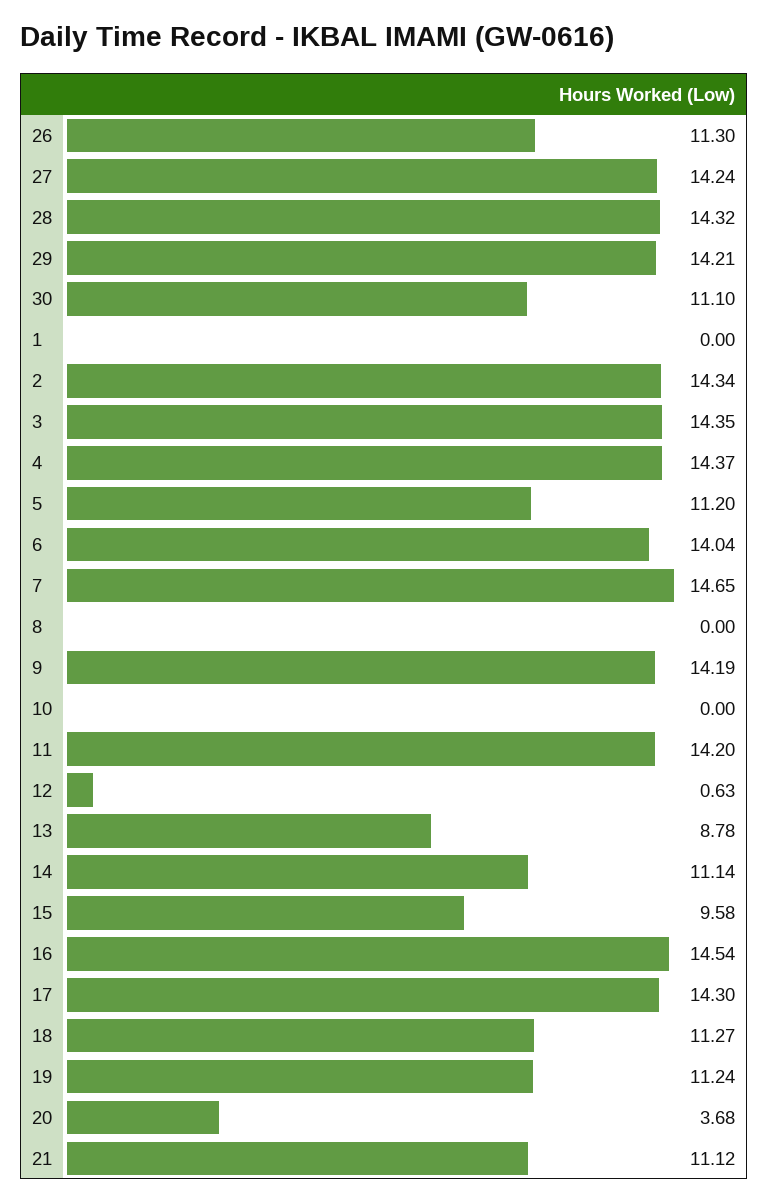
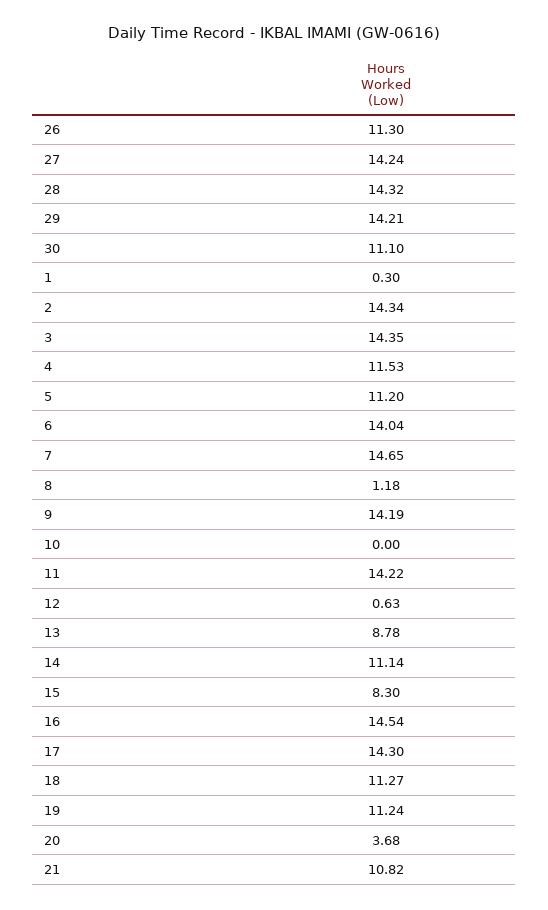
  {
    "26": 11.3,
    "27": 14.24,
    "28": 14.32,
    "29": 14.21,
    "30": 11.1,
-   "1": 0,
+   "1": 0.3,
    "2": 14.34,
    "3": 14.35,
-   "4": 14.37,
+   "4": 11.53,
    "5": 11.2,
    "6": 14.04,
    "7": 14.65,
-   "8": 0,
+   "8": 1.18,
    "9": 14.19,
    "10": 0,
-   "11": 14.2,
+   "11": 14.22,
    "12": 0.63,
    "13": 8.78,
    "14": 11.14,
-   "15": 9.58,
+   "15": 8.3,
    "16": 14.54,
    "17": 14.3,
    "18": 11.27,
    "19": 11.24,
    "20": 3.68,
-   "21": 11.12
+   "21": 10.82
  }

